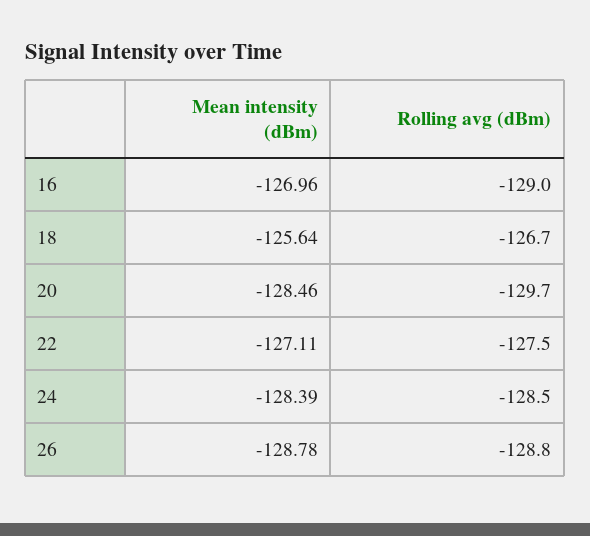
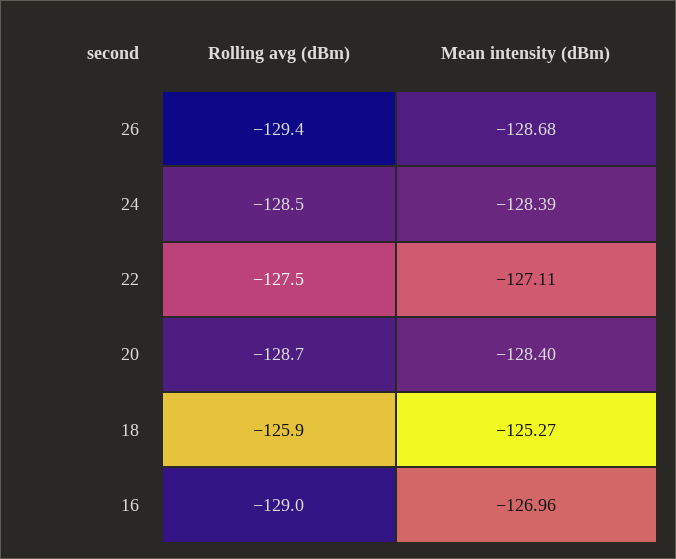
  {
    "Mean intensity (dBm)": {
      "16": -126.96,
-     "18": -125.64,
+     "18": -125.27,
-     "20": -128.46,
+     "20": -128.4,
      "22": -127.11,
      "24": -128.39,
-     "26": -128.78
+     "26": -128.68
    },
    "Rolling avg (dBm)": {
      "16": -129,
-     "18": -126.7,
+     "18": -125.9,
-     "20": -129.7,
+     "20": -128.7,
      "22": -127.5,
      "24": -128.5,
-     "26": -128.8
+     "26": -129.4
    }
  }

